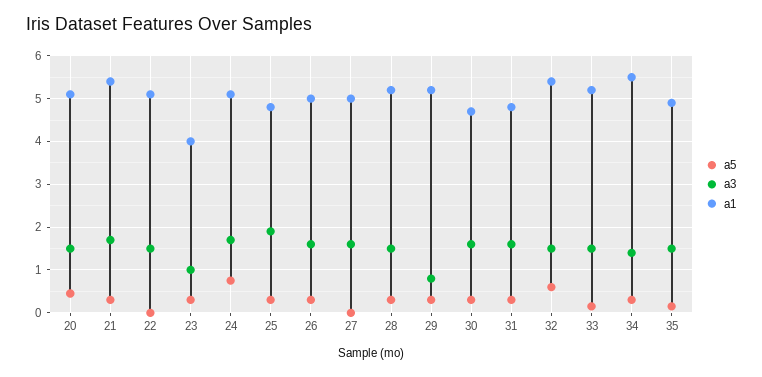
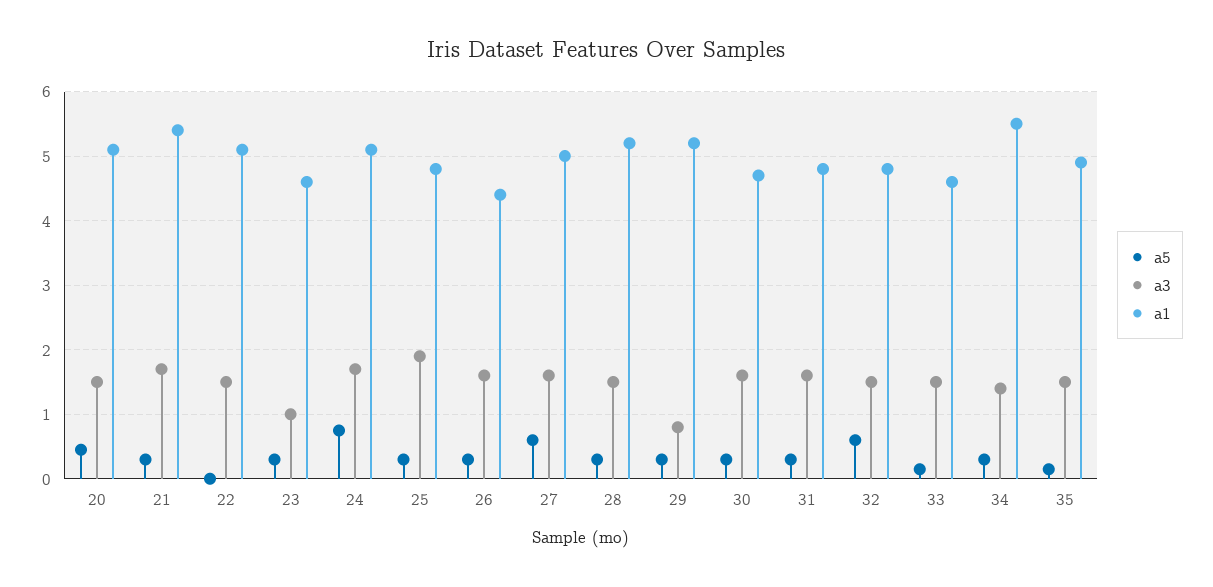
  {
    "a5": {
      "20": 0.5,
      "21": 0.3,
      "22": 0,
      "23": 0.3,
      "24": 0.8,
      "25": 0.3,
      "26": 0.3,
-     "27": 0,
+     "27": 0.6,
      "28": 0.3,
      "29": 0.3,
      "30": 0.3,
      "31": 0.3,
      "32": 0.6,
      "33": 0.2,
      "34": 0.3,
      "35": 0.2
    },
    "a3": {
      "20": 1.5,
      "21": 1.7,
      "22": 1.5,
      "23": 1,
      "24": 1.7,
      "25": 1.9,
      "26": 1.6,
      "27": 1.6,
      "28": 1.5,
      "29": 0.8,
      "30": 1.6,
      "31": 1.6,
      "32": 1.5,
      "33": 1.5,
      "34": 1.4,
      "35": 1.5
    },
    "a1": {
      "20": 5.1,
      "21": 5.4,
      "22": 5.1,
-     "23": 4,
+     "23": 4.6,
      "24": 5.1,
      "25": 4.8,
-     "26": 5,
+     "26": 4.4,
      "27": 5,
      "28": 5.2,
      "29": 5.2,
      "30": 4.7,
      "31": 4.8,
-     "32": 5.4,
+     "32": 4.8,
-     "33": 5.2,
+     "33": 4.6,
      "34": 5.5,
      "35": 4.9
    }
  }

